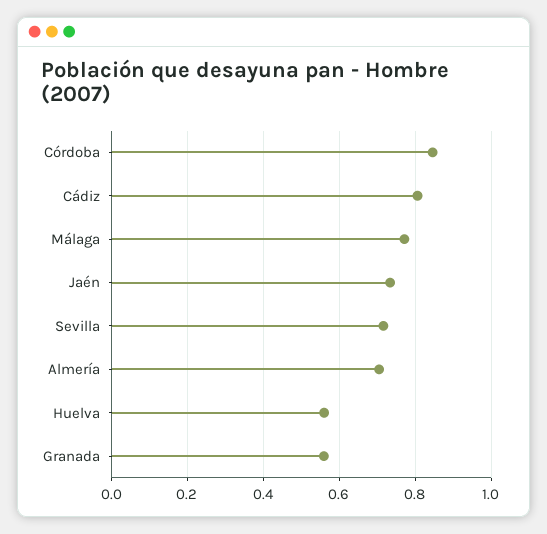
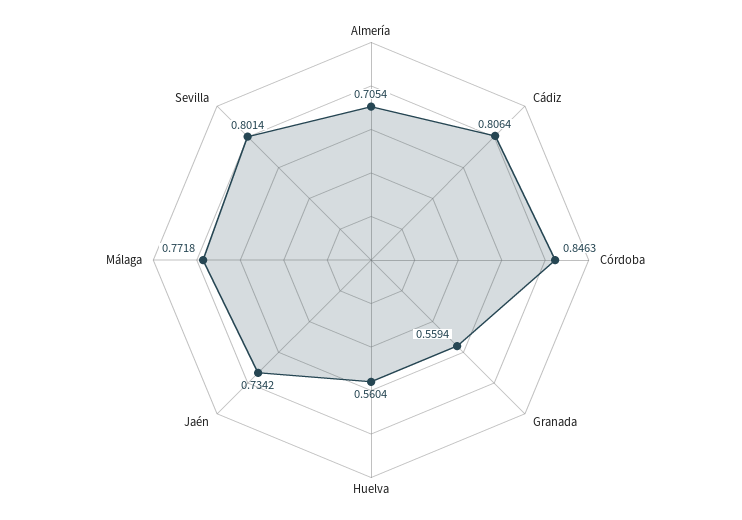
  {
    "Córdoba": 0.8463,
    "Cádiz": 0.8064,
    "Málaga": 0.7718,
    "Jaén": 0.7342,
-   "Sevilla": 0.72,
+   "Sevilla": 0.8014,
    "Almería": 0.7054,
    "Huelva": 0.5604,
    "Granada": 0.5594
  }

